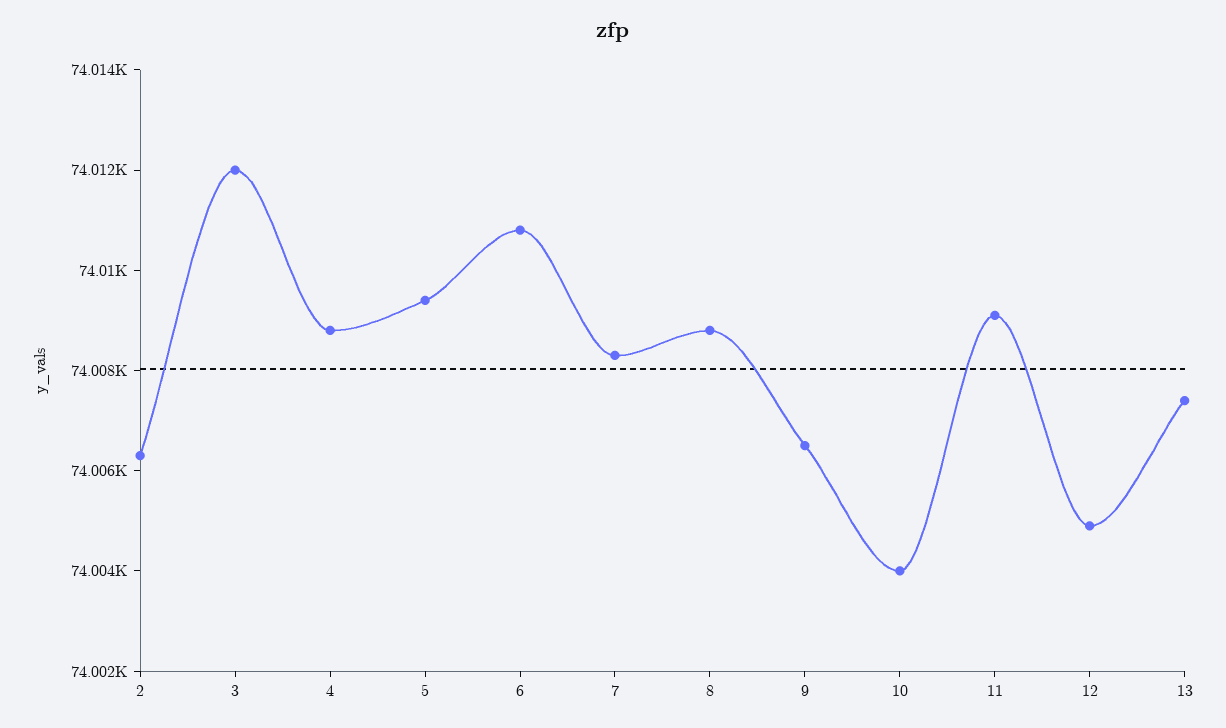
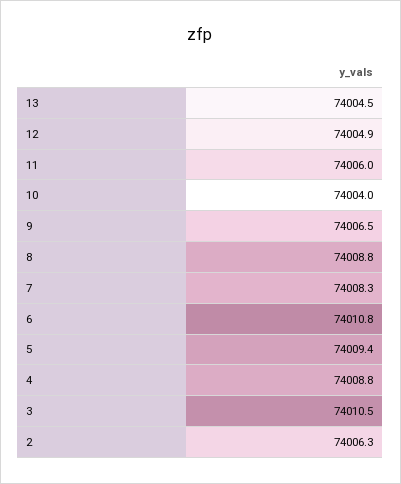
  {
    "2": 74006.3,
-   "3": 74012,
+   "3": 74010.5,
    "4": 74008.8,
    "5": 74009.4,
    "6": 74010.8,
    "7": 74008.3,
    "8": 74008.8,
    "9": 74006.5,
    "10": 74004,
-   "11": 74009,
+   "11": 74006,
    "12": 74004.9,
-   "13": 74007.5
+   "13": 74004.5
  }

